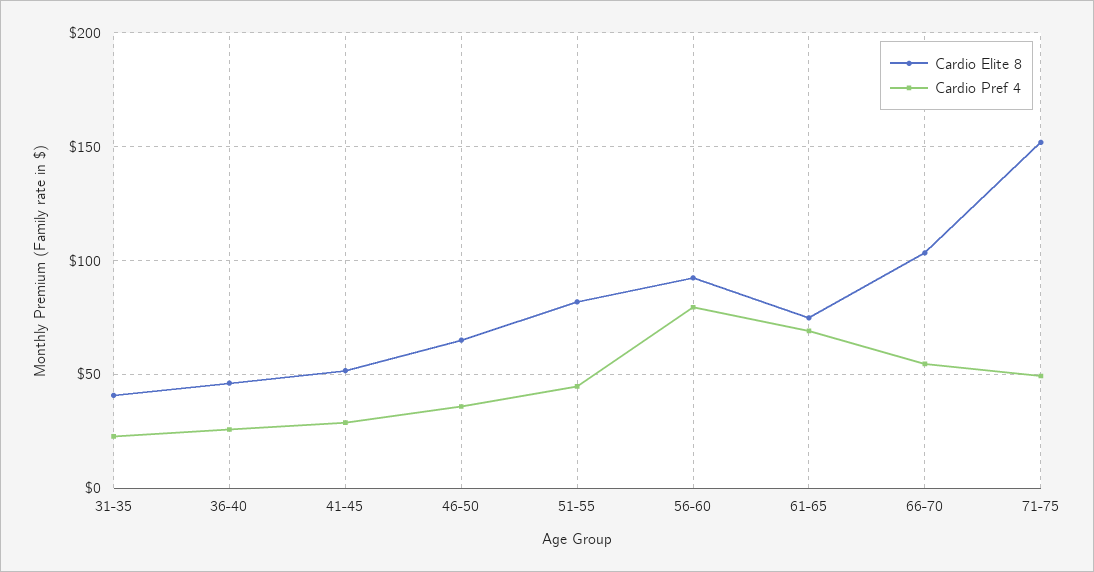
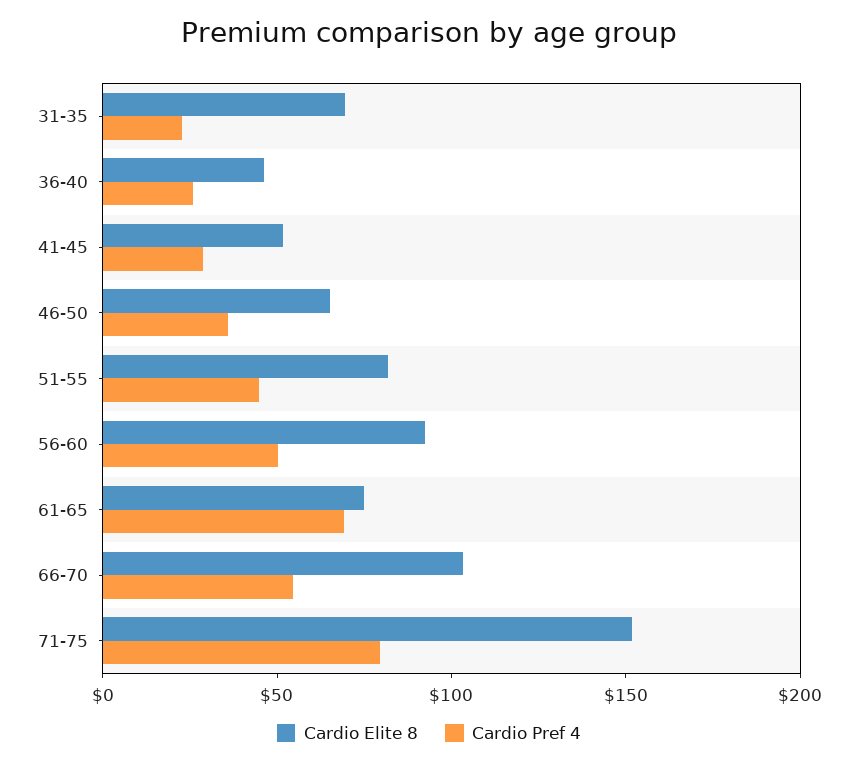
  {
    "Cardio Elite 8": {
-     "31-35": 40,
+     "31-35": 70,
      "36-40": 45,
      "41-45": 50,
      "46-50": 65,
      "51-55": 80,
      "56-60": 90,
      "61-65": 75,
      "66-70": 105,
      "71-75": 150
    },
    "Cardio Pref 4": {
      "31-35": 25,
      "36-40": 25,
      "41-45": 30,
      "46-50": 35,
      "51-55": 45,
-     "56-60": 80,
+     "56-60": 50,
      "61-65": 70,
      "66-70": 55,
-     "71-75": 50
+     "71-75": 80
    }
  }

